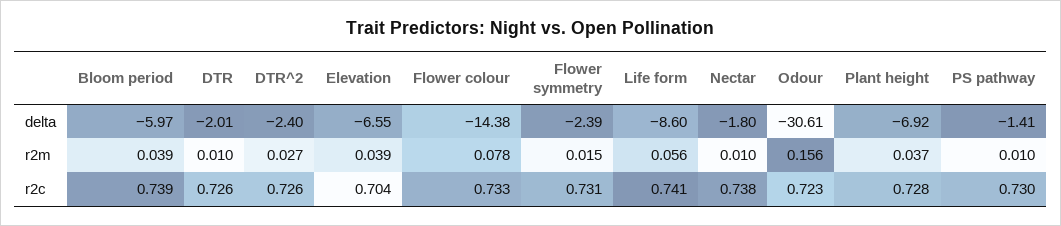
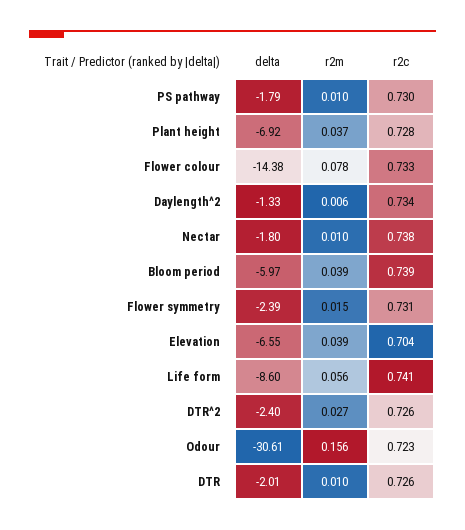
  {
    "Bloom period": {
      "delta": -5.97,
      "r2m": 0.039,
      "r2c": 0.739
    },
    "DTR": {
      "delta": -2.01,
      "r2m": 0.01,
      "r2c": 0.726
    },
    "DTR^2": {
      "delta": -2.4,
      "r2m": 0.027,
      "r2c": 0.726
    },
    "Elevation": {
      "delta": -6.55,
      "r2m": 0.039,
      "r2c": 0.704
    },
    "Flower colour": {
      "delta": -14.38,
      "r2m": 0.078,
      "r2c": 0.733
    },
    "Flower symmetry": {
      "delta": -2.39,
      "r2m": 0.015,
      "r2c": 0.731
    },
    "Life form": {
      "delta": -8.6,
      "r2m": 0.056,
      "r2c": 0.741
    },
    "Nectar": {
      "delta": -1.8,
      "r2m": 0.01,
      "r2c": 0.738
    },
    "Odour": {
      "delta": -30.61,
      "r2m": 0.156,
      "r2c": 0.723
    },
    "Plant height": {
      "delta": -6.92,
      "r2m": 0.037,
      "r2c": 0.728
    },
    "PS pathway": {
-     "delta": -1.41,
+     "delta": -1.79,
      "r2m": 0.01,
      "r2c": 0.73
-   }
+   },
+   "Daylength^2": {
+     "delta": -1.33,
+     "r2m": 0.006,
+     "r2c": 0.734
+   }
  }

